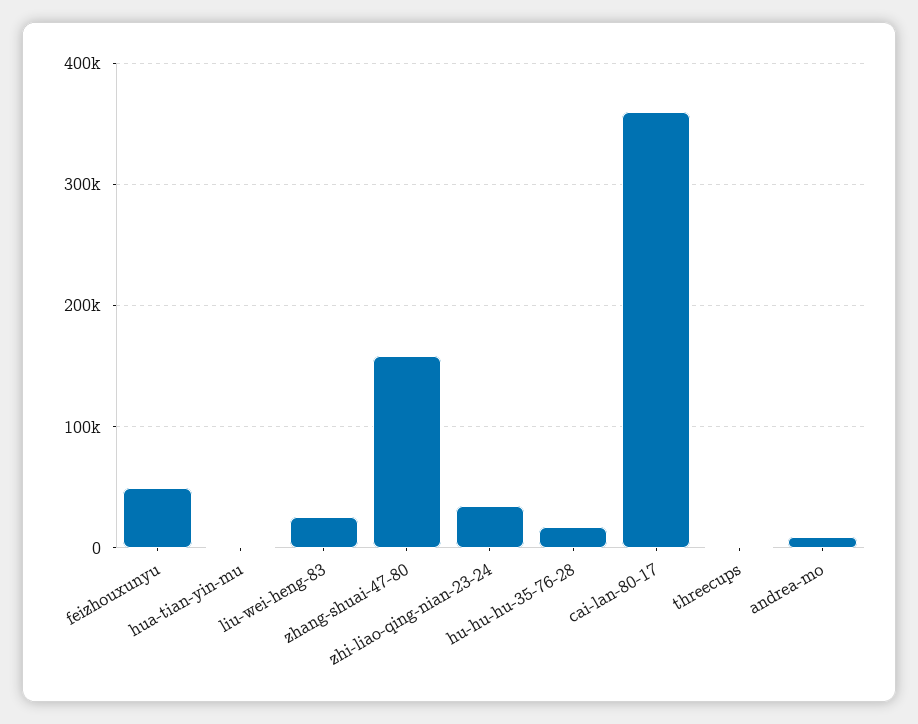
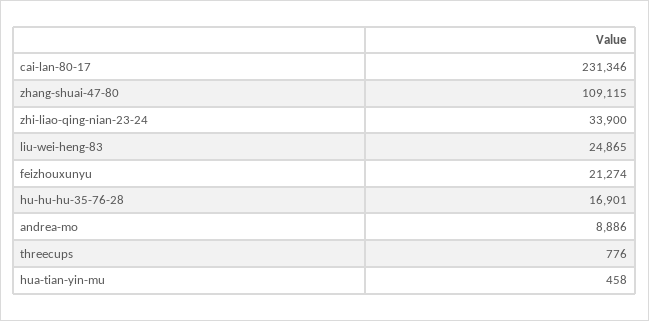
  {
-   "feizhouxunyu": 50000,
+   "feizhouxunyu": 21274,
    "hua-tian-yin-mu": 458,
    "liu-wei-heng-83": 24865,
-   "zhang-shuai-47-80": 160000,
+   "zhang-shuai-47-80": 109115,
    "zhi-liao-qing-nian-23-24": 33900,
    "hu-hu-hu-35-76-28": 16901,
-   "cai-lan-80-17": 360000,
+   "cai-lan-80-17": 231346,
    "threecups": 776,
    "andrea-mo": 8886
  }

